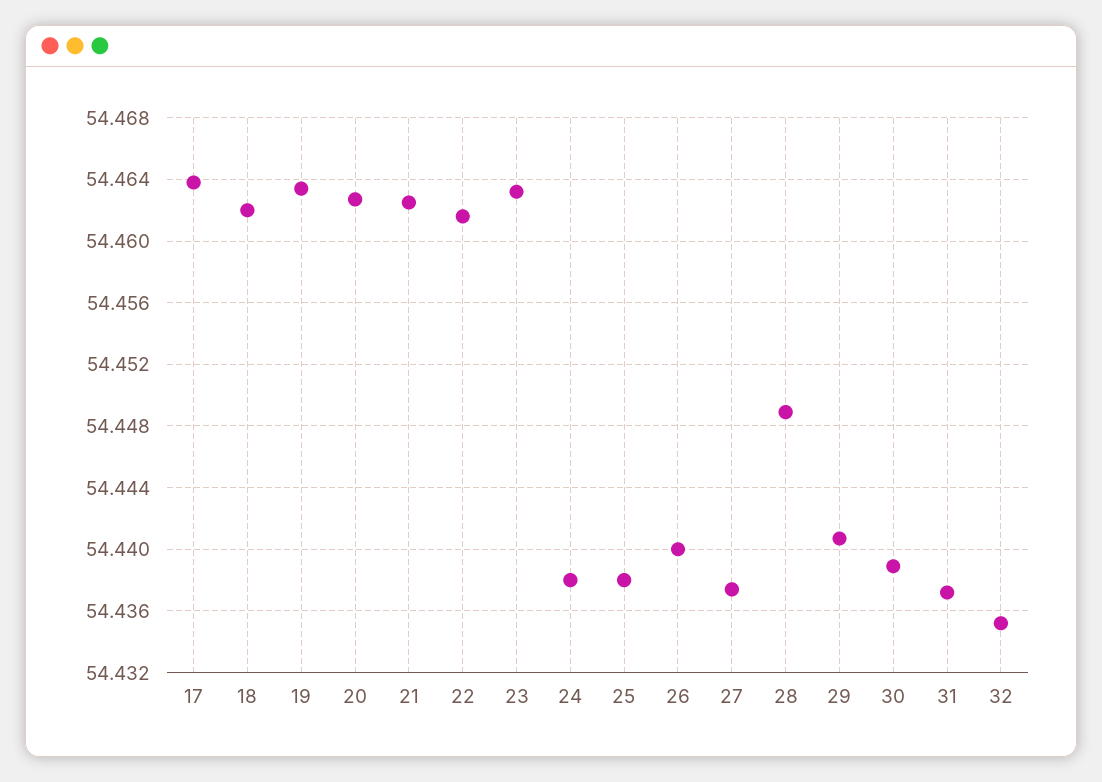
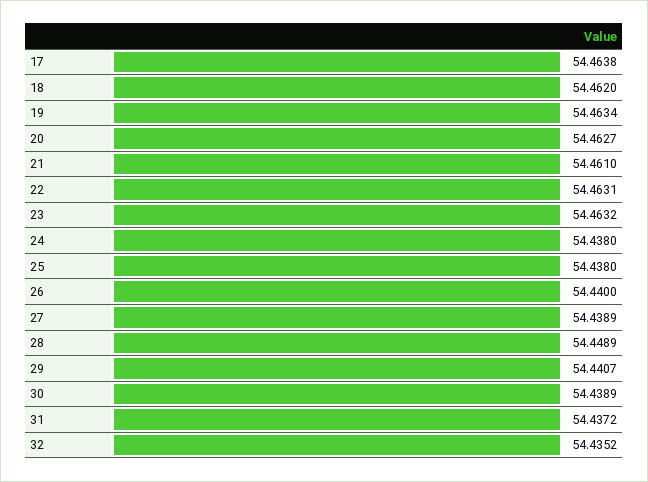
  {
    "17": 54.4638,
    "18": 54.462,
    "19": 54.4634,
    "20": 54.4627,
-   "21": 54.4625,
+   "21": 54.461,
-   "22": 54.4615,
+   "22": 54.4631,
    "23": 54.4632,
    "24": 54.438,
    "25": 54.438,
    "26": 54.44,
-   "27": 54.4375,
+   "27": 54.4389,
    "28": 54.4489,
    "29": 54.4407,
    "30": 54.4389,
    "31": 54.4372,
    "32": 54.4352
  }

